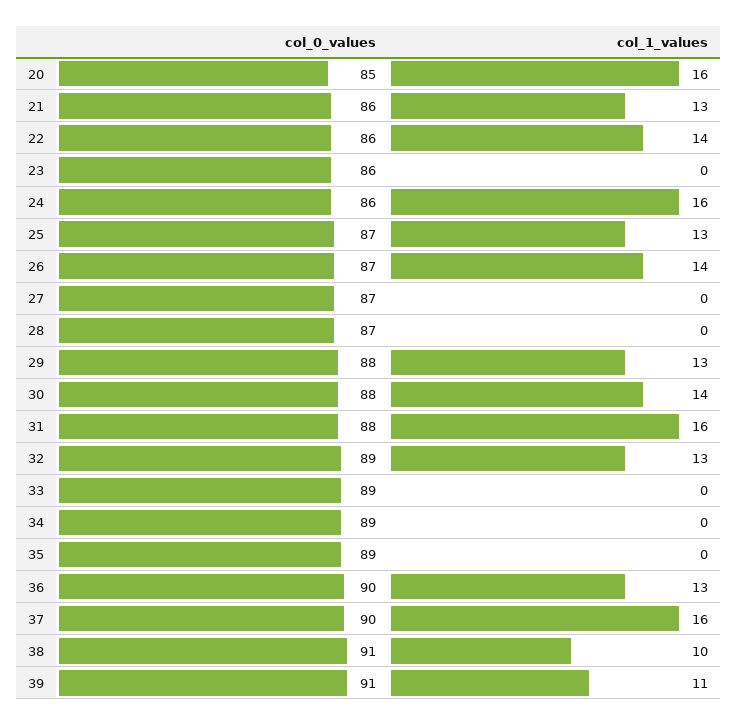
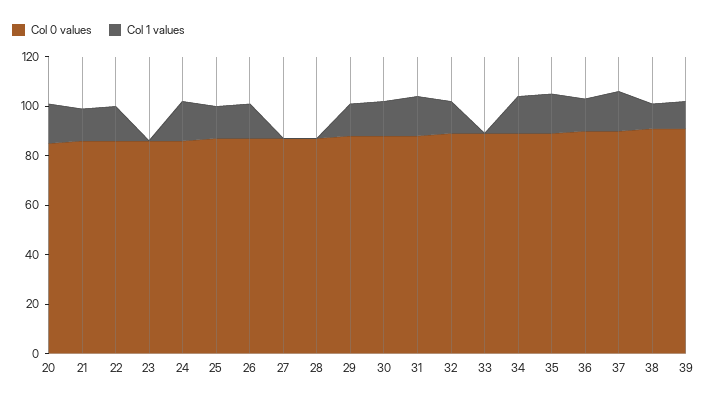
  {
    "col_0_values": {
      "20": 85,
      "21": 86,
      "22": 86,
      "23": 86,
      "24": 86,
      "25": 87,
      "26": 87,
      "27": 87,
      "28": 87,
      "29": 88,
      "30": 88,
      "31": 88,
      "32": 89,
      "33": 89,
      "34": 89,
      "35": 89,
      "36": 90,
      "37": 90,
      "38": 91,
      "39": 91
    },
    "col_1_values": {
      "20": 16,
      "21": 13,
      "22": 14,
      "23": 0,
      "24": 16,
      "25": 13,
      "26": 14,
      "27": 0,
      "28": 0,
      "29": 13,
      "30": 14,
      "31": 16,
      "32": 13,
      "33": 0,
-     "34": 0,
+     "34": 15,
-     "35": 0,
+     "35": 15,
      "36": 13,
      "37": 16,
      "38": 10,
      "39": 11
    }
  }

